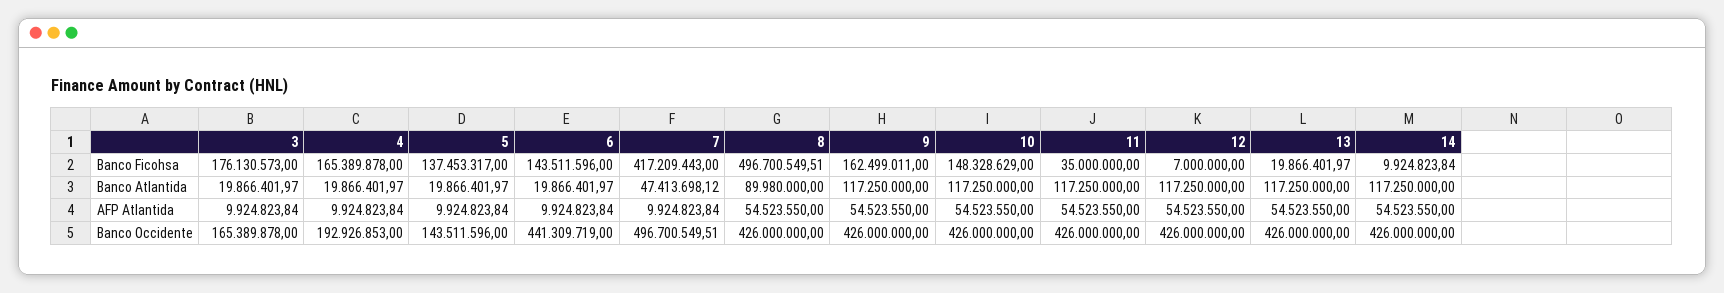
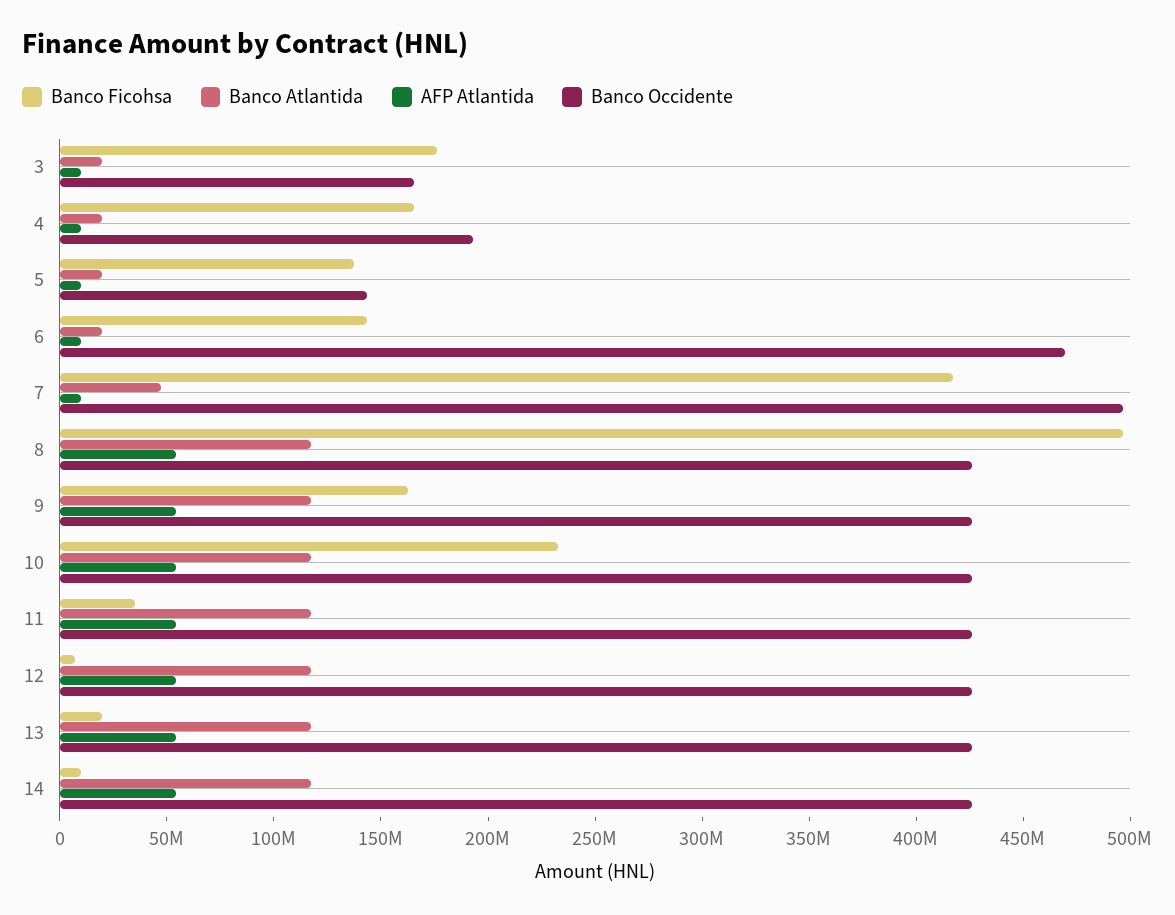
  {
    "Banco Ficohsa": {
      "3": 176130573,
      "4": 165389878,
      "5": 137453317,
      "6": 143511596,
      "7": 417209443,
      "8": 496700549.51,
      "9": 162499011,
-     "10": 148328629,
+     "10": 230000000,
      "11": 35000000,
      "12": 7000000,
      "13": 19866401.97,
      "14": 9924823.84
    },
    "Banco Atlantida": {
      "3": 19866401.97,
      "4": 19866401.97,
      "5": 19866401.97,
      "6": 19866401.97,
      "7": 47413698.12,
-     "8": 89980000,
+     "8": 120000000,
      "9": 117250000,
      "10": 117250000,
      "11": 117250000,
      "12": 117250000,
      "13": 117250000,
      "14": 117250000
    },
    "AFP Atlantida": {
      "3": 9924823.84,
      "4": 9924823.84,
      "5": 9924823.84,
      "6": 9924823.84,
      "7": 9924823.84,
      "8": 54523550,
      "9": 54523550,
      "10": 54523550,
      "11": 54523550,
      "12": 54523550,
      "13": 54523550,
      "14": 54523550
    },
    "Banco Occidente": {
      "3": 165389878,
      "4": 192926853,
      "5": 143511596,
-     "6": 441309719,
+     "6": 470000000,
      "7": 496700549.51,
      "8": 426000000,
      "9": 426000000,
      "10": 426000000,
      "11": 426000000,
      "12": 426000000,
      "13": 426000000,
      "14": 426000000
    }
  }

